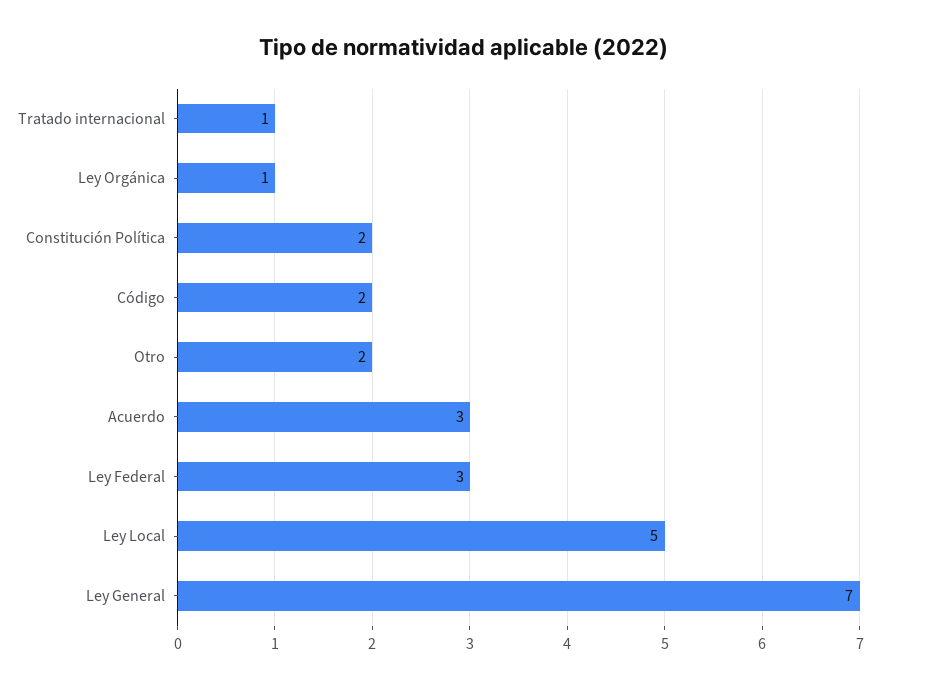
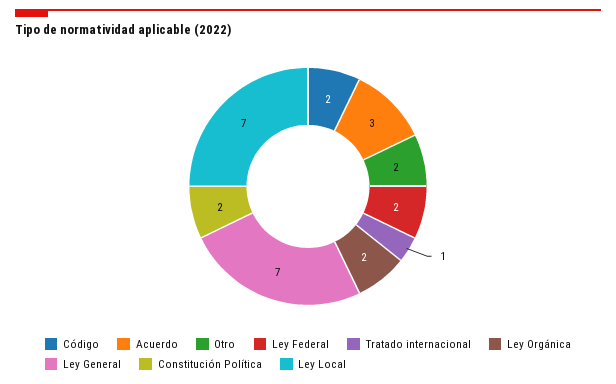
  {
    "Tratado internacional": 1,
-   "Ley Orgánica": 1,
+   "Ley Orgánica": 2,
    "Constitución Política": 2,
    "Código": 2,
    "Otro": 2,
    "Acuerdo": 3,
-   "Ley Federal": 3,
+   "Ley Federal": 2,
-   "Ley Local": 5,
+   "Ley Local": 7,
    "Ley General": 7
  }

